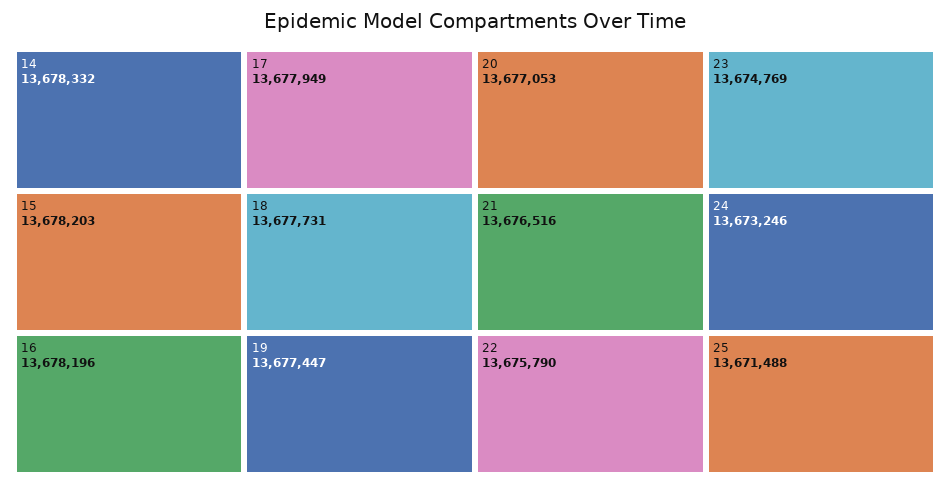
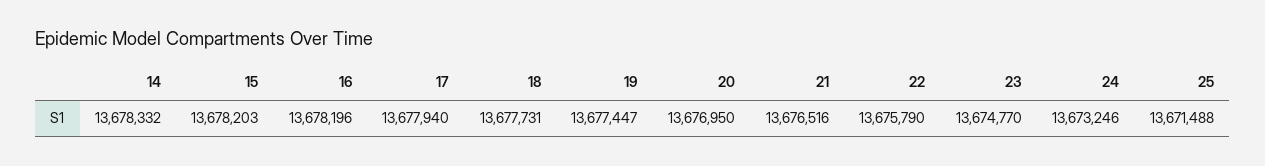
  {
    "14": 13678332,
    "15": 13678203,
    "16": 13678196,
-   "17": 13677949,
+   "17": 13677940,
    "18": 13677731,
    "19": 13677447,
-   "20": 13677053,
+   "20": 13676950,
    "21": 13676516,
    "22": 13675790,
-   "23": 13674769,
+   "23": 13674770,
    "24": 13673246,
    "25": 13671488
  }

